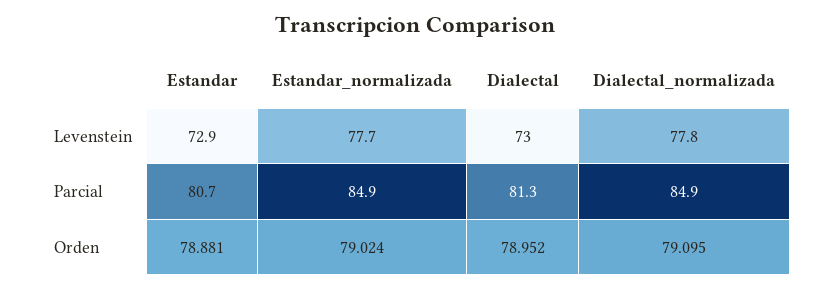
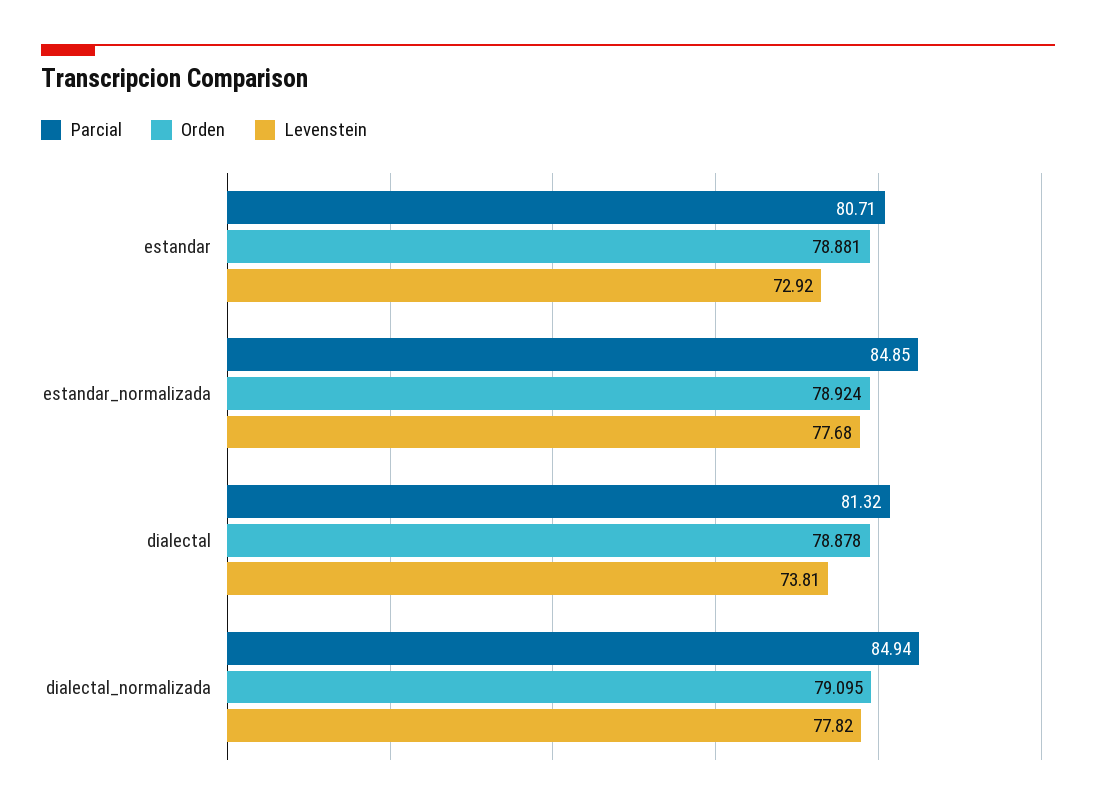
  {
    "Levenstein": {
      "Estandar": 72.92,
      "Estandar_normalizada": 77.68,
-     "Dialectal": 73,
+     "Dialectal": 73.81,
      "Dialectal_normalizada": 77.82
    },
    "Parcial": {
      "Estandar": 80.71,
      "Estandar_normalizada": 84.85,
      "Dialectal": 81.32,
      "Dialectal_normalizada": 84.94
    },
    "Orden": {
      "Estandar": 78.881,
-     "Estandar_normalizada": 79.024,
+     "Estandar_normalizada": 78.924,
-     "Dialectal": 78.952,
+     "Dialectal": 78.878,
      "Dialectal_normalizada": 79.095
    }
  }

